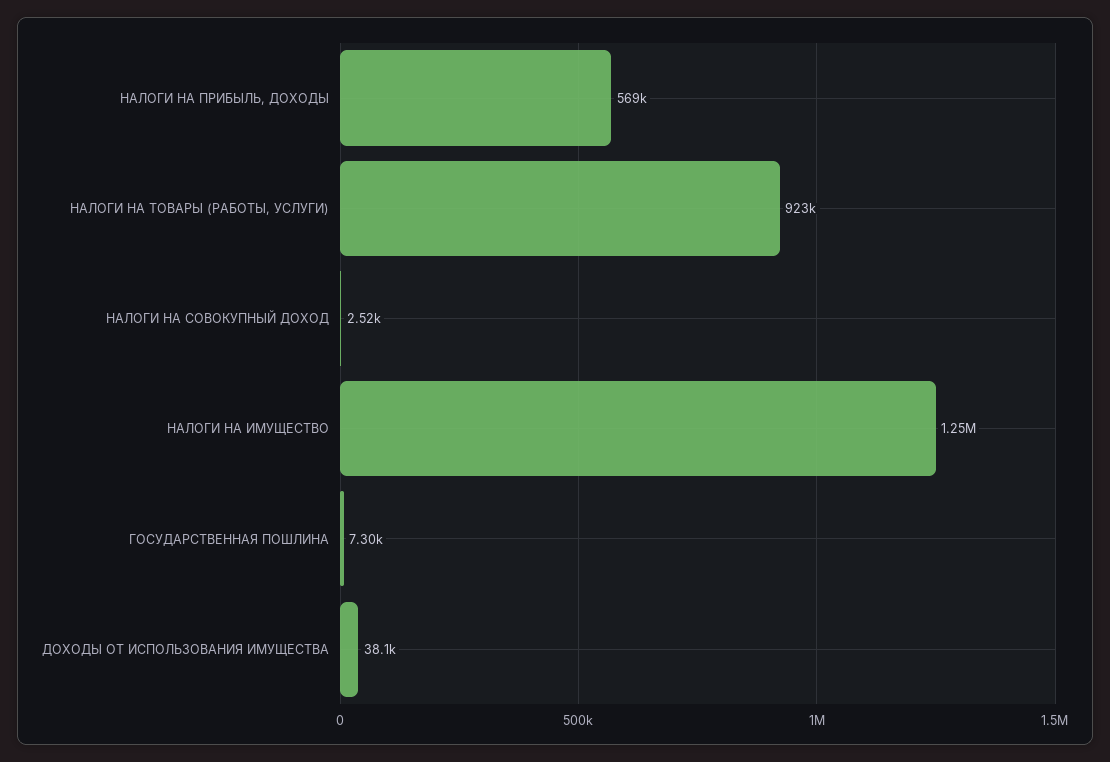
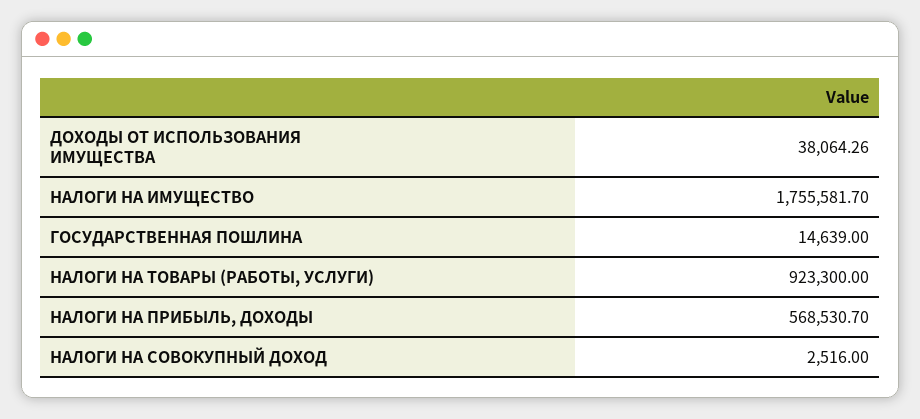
  {
    "НАЛОГИ НА ПРИБЫЛЬ, ДОХОДЫ": 568530.7,
    "НАЛОГИ НА ТОВАРЫ (РАБОТЫ, УСЛУГИ)": 923300,
    "НАЛОГИ НА СОВОКУПНЫЙ ДОХОД": 2516,
-   "НАЛОГИ НА ИМУЩЕСТВО": 1250000,
+   "НАЛОГИ НА ИМУЩЕСТВО": 1755581.7,
-   "ГОСУДАРСТВЕННАЯ ПОШЛИНА": 7300,
+   "ГОСУДАРСТВЕННАЯ ПОШЛИНА": 14639,
    "ДОХОДЫ ОТ ИСПОЛЬЗОВАНИЯ ИМУЩЕСТВА": 38064.26
  }

